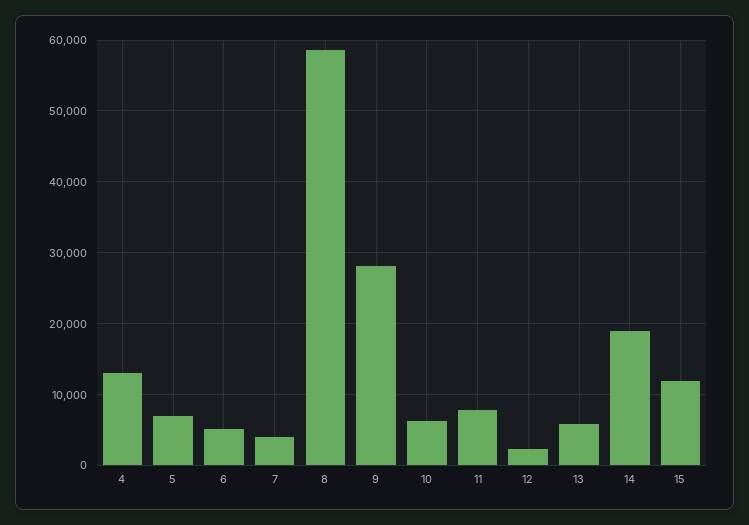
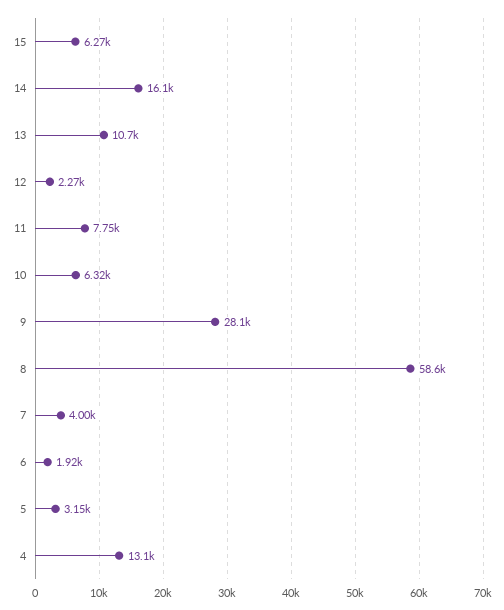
  {
    "4": 13100,
-   "5": 7000,
+   "5": 3150,
-   "6": 5000,
+   "6": 1920,
    "7": 4000,
    "8": 58600,
    "9": 28100,
    "10": 6320,
    "11": 7750,
    "12": 2270,
-   "13": 6000,
+   "13": 10700,
-   "14": 19000,
+   "14": 16100,
-   "15": 12000
+   "15": 6270
  }

